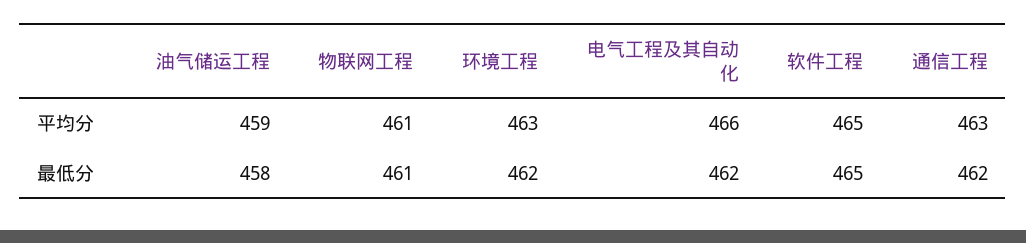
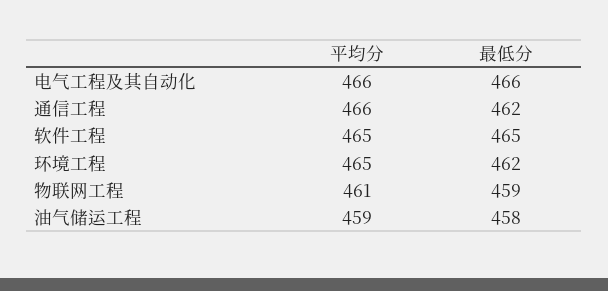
  {
    "油气储运工程": {
      "平均分": 459,
      "最低分": 458
    },
    "物联网工程": {
      "平均分": 461,
-     "最低分": 461
+     "最低分": 459
    },
    "环境工程": {
-     "平均分": 463,
+     "平均分": 465,
      "最低分": 462
    },
    "电气工程及其自动化": {
      "平均分": 466,
-     "最低分": 462
+     "最低分": 466
    },
    "软件工程": {
      "平均分": 465,
      "最低分": 465
    },
    "通信工程": {
-     "平均分": 463,
+     "平均分": 466,
      "最低分": 462
    }
  }

